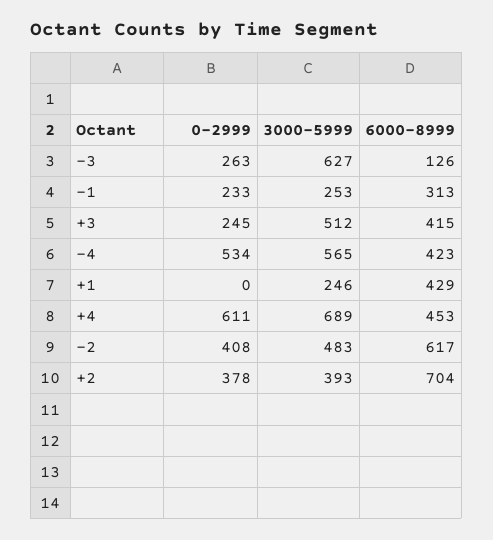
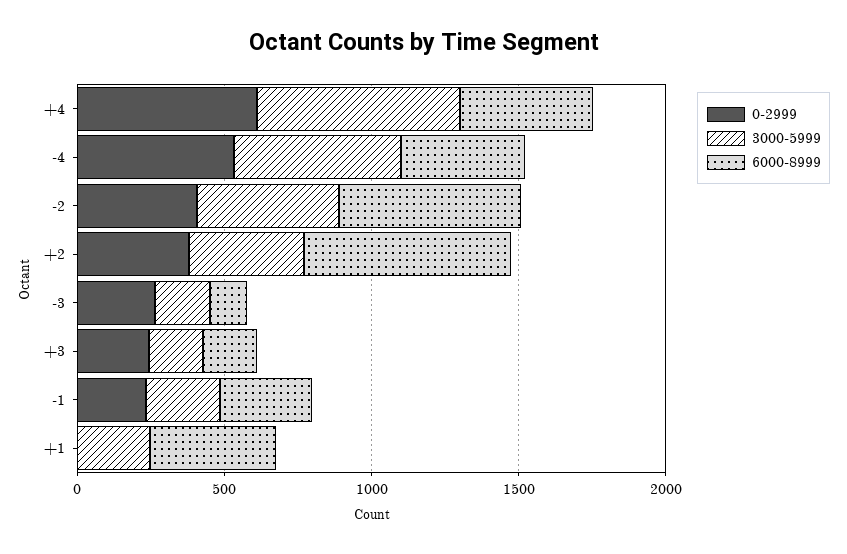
  {
    "0-2999": {
      "-3": 263,
      "-1": 233,
      "+3": 245,
      "-4": 534,
      "+1": 0,
      "+4": 611,
      "-2": 408,
      "+2": 378
    },
    "3000-5999": {
-     "-3": 627,
+     "-3": 200,
      "-1": 253,
-     "+3": 512,
+     "+3": 200,
      "-4": 565,
      "+1": 246,
      "+4": 689,
      "-2": 483,
      "+2": 393
    },
    "6000-8999": {
      "-3": 126,
      "-1": 313,
-     "+3": 415,
+     "+3": 200,
      "-4": 423,
      "+1": 429,
      "+4": 453,
      "-2": 617,
      "+2": 704
    }
  }

